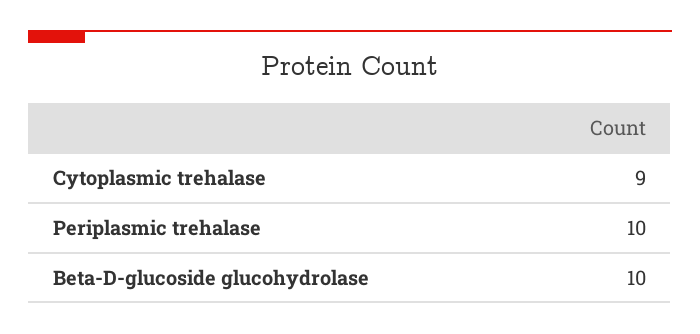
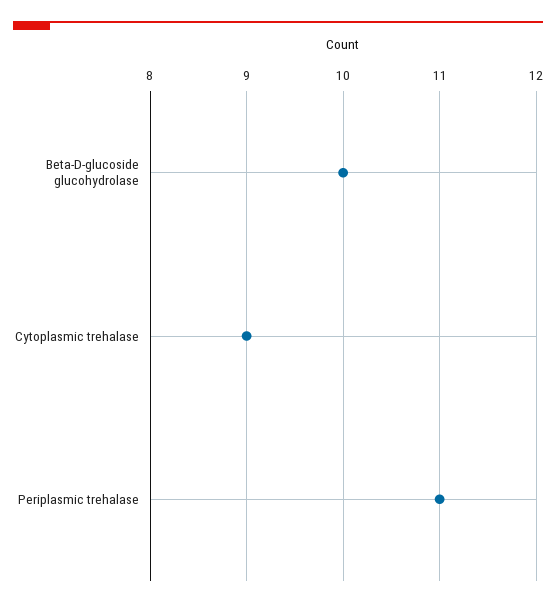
  {
    "Cytoplasmic trehalase": 9,
-   "Periplasmic trehalase": 10,
+   "Periplasmic trehalase": 11,
    "Beta-D-glucoside glucohydrolase": 10
  }

